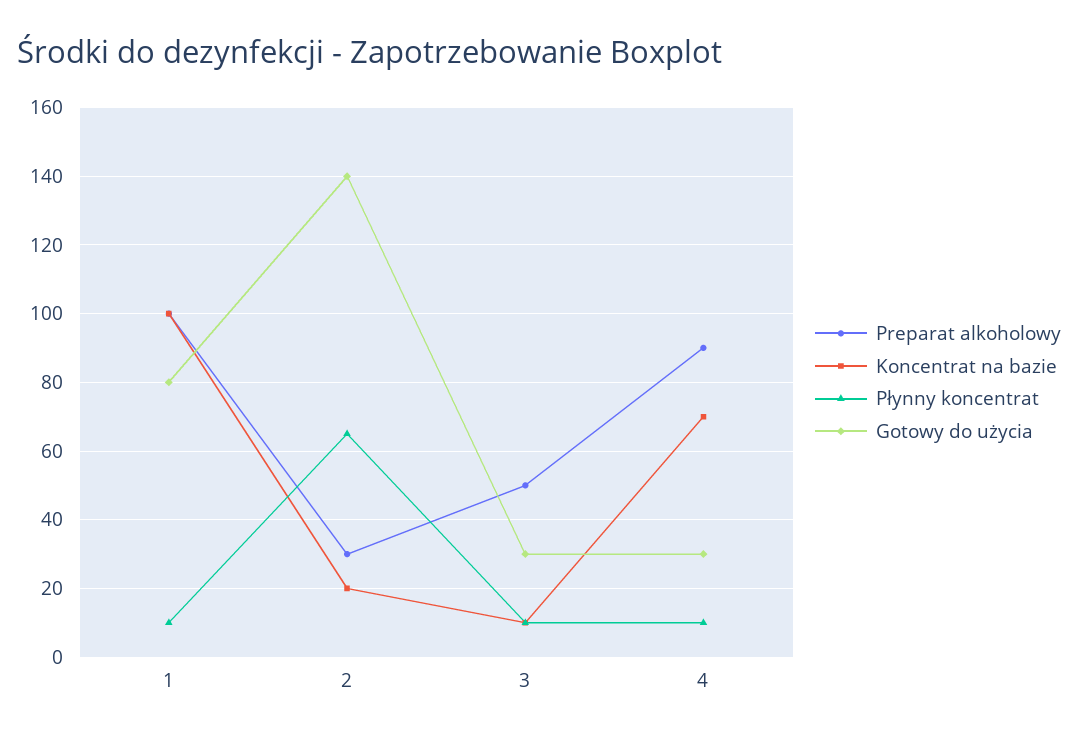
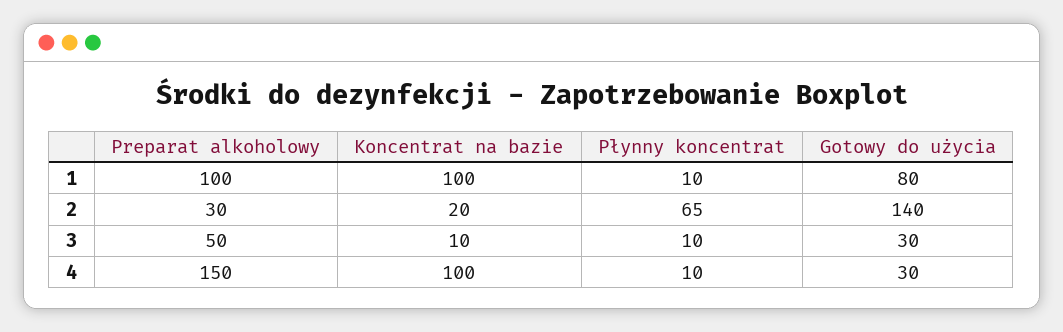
  {
    "Preparat alkoholowy": {
      "1": 100,
      "2": 30,
      "3": 50,
-     "4": 90
+     "4": 150
    },
    "Koncentrat na bazie": {
      "1": 100,
      "2": 20,
      "3": 10,
-     "4": 70
+     "4": 100
    },
    "Płynny koncentrat": {
      "1": 10,
      "2": 65,
      "3": 10,
      "4": 10
    },
    "Gotowy do użycia": {
      "1": 80,
      "2": 140,
      "3": 30,
      "4": 30
    }
  }

